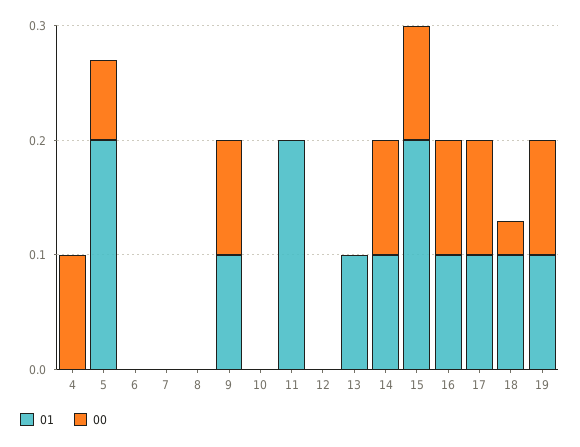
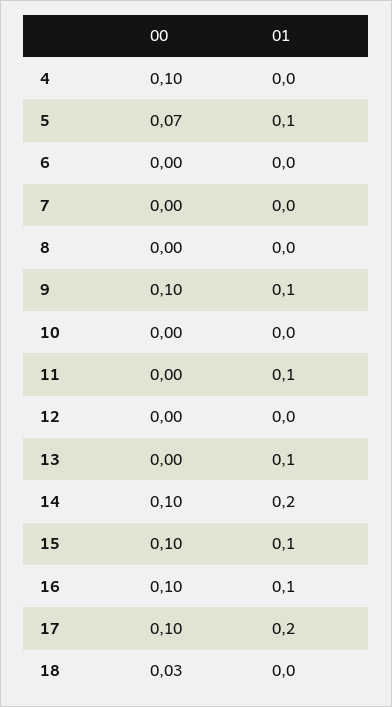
  {
    "01": {
      "4": 0,
-     "5": 0.2,
+     "5": 0.1,
      "6": 0,
      "7": 0,
      "8": 0,
      "9": 0.1,
      "10": 0,
-     "11": 0.2,
+     "11": 0.1,
      "12": 0,
      "13": 0.1,
-     "14": 0.1,
+     "14": 0.2,
-     "15": 0.2,
+     "15": 0.1,
      "16": 0.1,
-     "17": 0.1,
+     "17": 0.2,
-     "18": 0.1,
+     "18": 0
-     "19": 0.1
    },
    "00": {
      "4": 0.1,
      "5": 0.07,
      "6": 0,
      "7": 0,
      "8": 0,
      "9": 0.1,
      "10": 0,
      "11": 0,
      "12": 0,
      "13": 0,
      "14": 0.1,
      "15": 0.1,
      "16": 0.1,
      "17": 0.1,
-     "18": 0.03,
+     "18": 0.03
-     "19": 0.1
    }
  }

